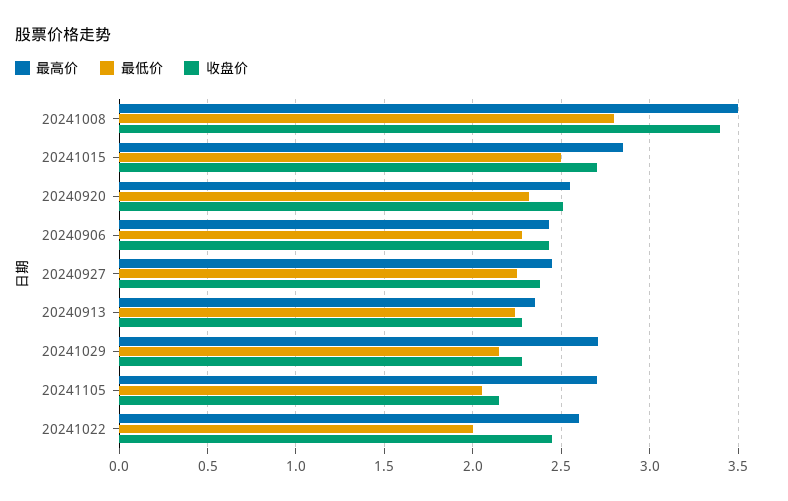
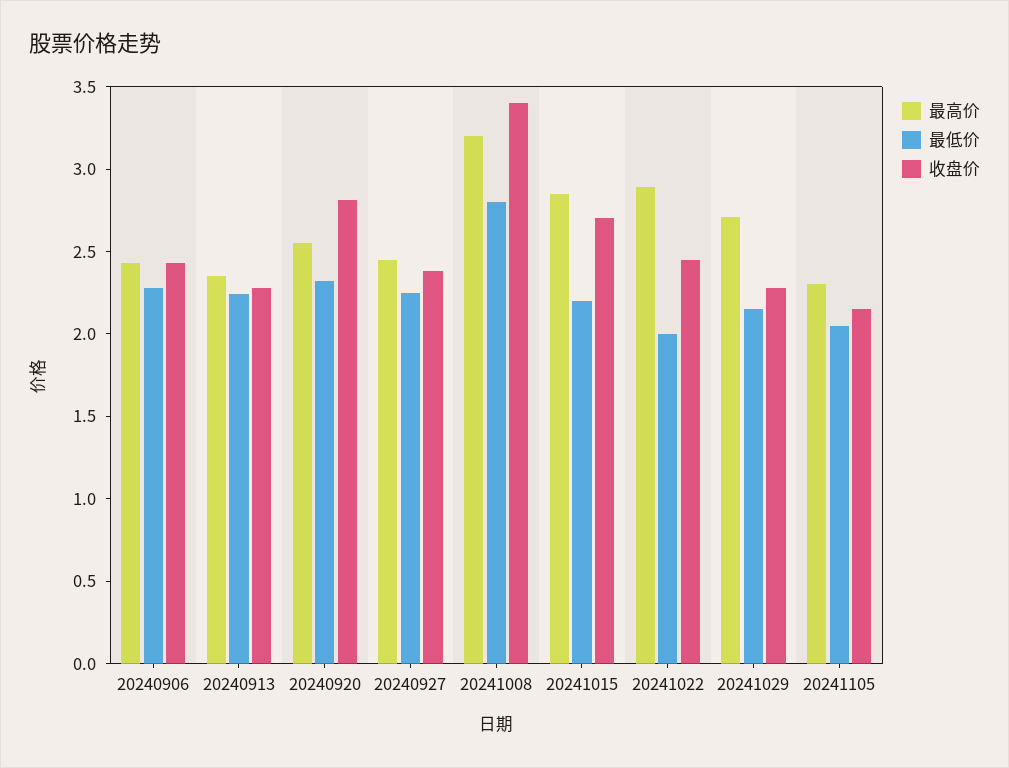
  {
    "最高价": {
-     "20241008": 3.5,
+     "20241008": 3.2,
      "20241015": 2.85,
      "20240920": 2.55,
      "20240906": 2.45,
      "20240927": 2.45,
      "20240913": 2.35,
      "20241029": 2.7,
-     "20241105": 2.7,
+     "20241105": 2.3,
-     "20241022": 2.6
+     "20241022": 2.9
    },
    "最低价": {
      "20241008": 2.8,
-     "20241015": 2.5,
+     "20241015": 2.2,
      "20240920": 2.3,
      "20240906": 2.3,
      "20240927": 2.25,
      "20240913": 2.25,
      "20241029": 2.15,
      "20241105": 2.05,
      "20241022": 2
    },
    "收盘价": {
      "20241008": 3.4,
      "20241015": 2.7,
-     "20240920": 2.5,
+     "20240920": 2.8,
      "20240906": 2.45,
      "20240927": 2.4,
      "20240913": 2.3,
      "20241029": 2.3,
      "20241105": 2.15,
      "20241022": 2.45
    }
  }

